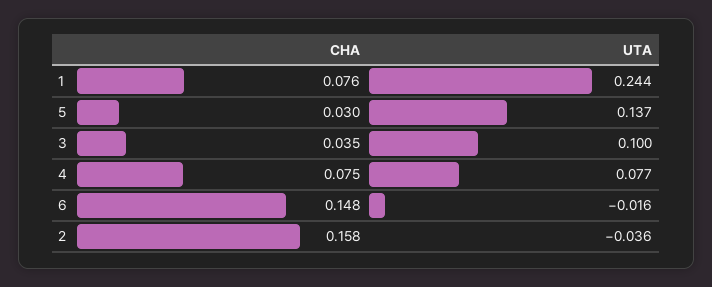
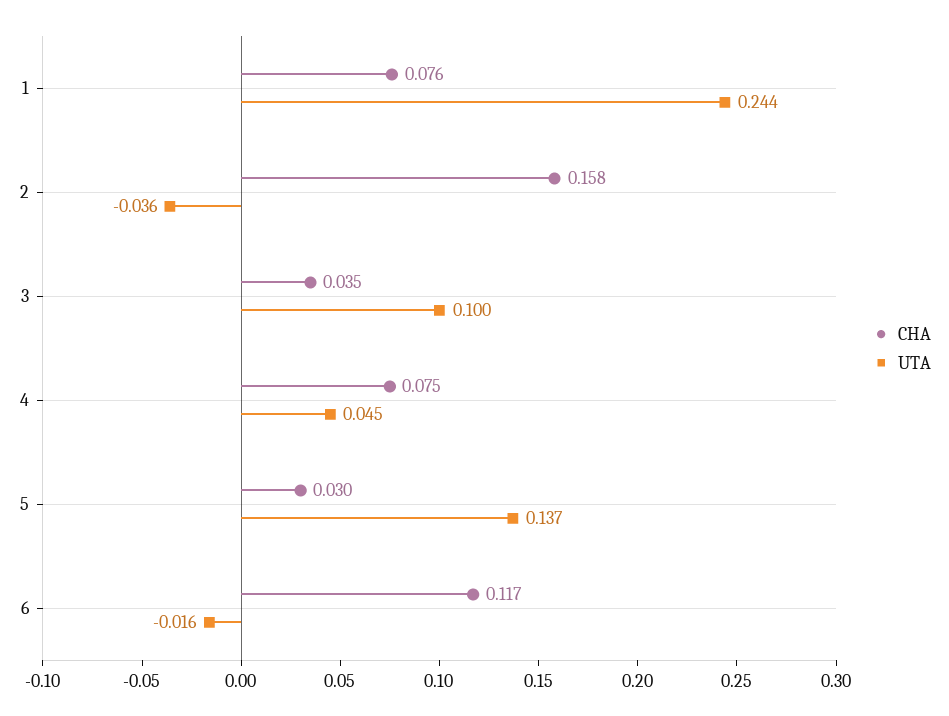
  {
    "CHA": {
      "1": 0.076,
      "5": 0.03,
      "3": 0.035,
      "4": 0.075,
-     "6": 0.148,
+     "6": 0.117,
      "2": 0.158
    },
    "UTA": {
      "1": 0.244,
      "5": 0.137,
      "3": 0.1,
-     "4": 0.077,
+     "4": 0.045,
      "6": -0.016,
      "2": -0.036
    }
  }

